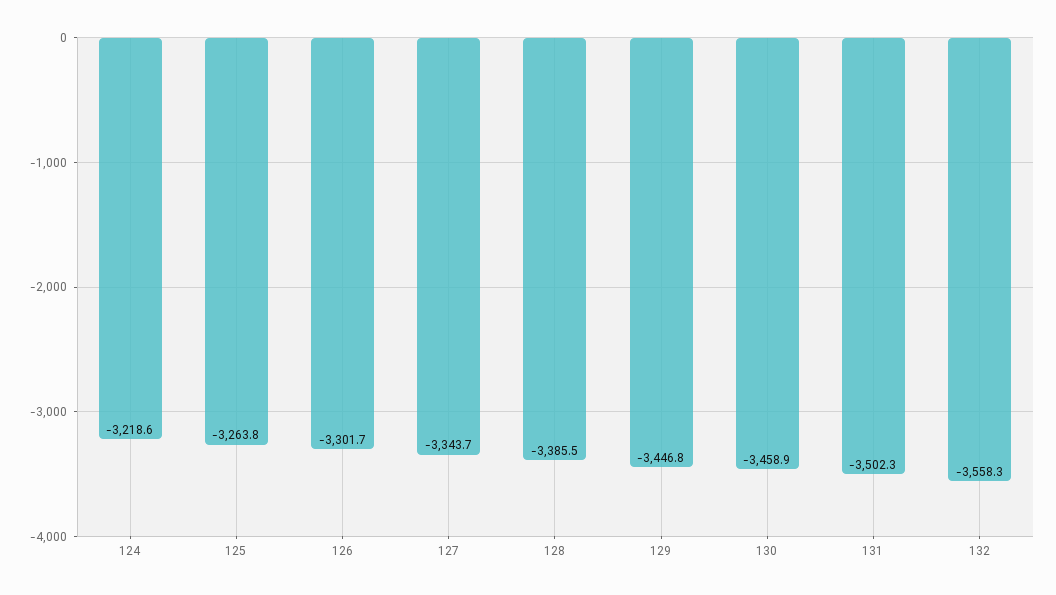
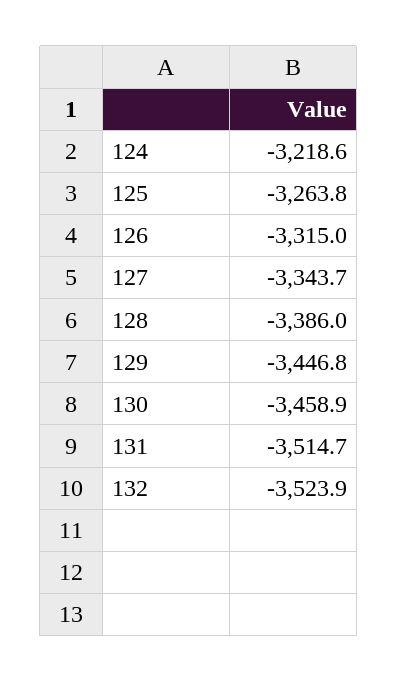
  {
    "124": -3218.6,
    "125": -3263.8,
-   "126": -3301.7,
+   "126": -3315,
    "127": -3343.7,
-   "128": -3385.5,
+   "128": -3386,
    "129": -3446.8,
    "130": -3458.9,
-   "131": -3502.3,
+   "131": -3514.7,
-   "132": -3558.3
+   "132": -3523.9
  }

